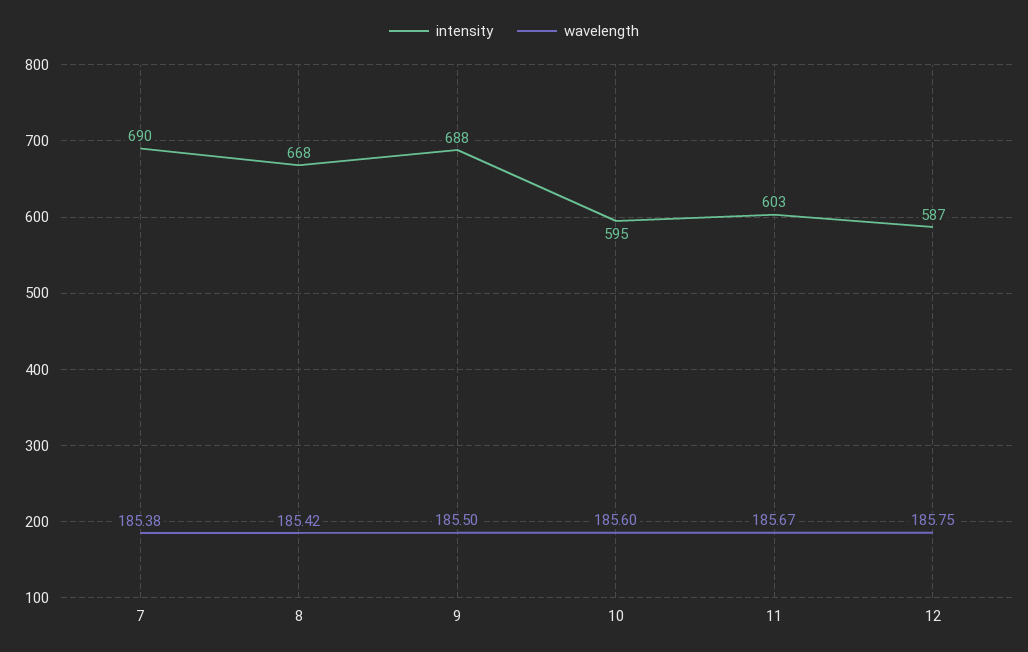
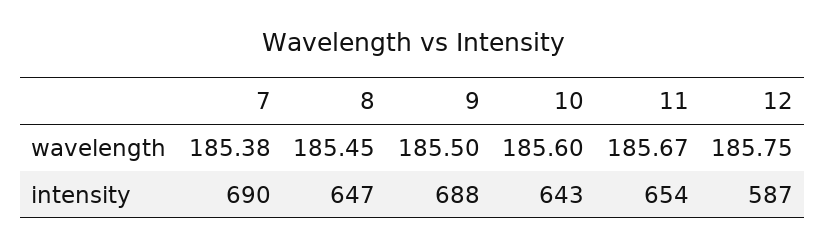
  {
    "intensity": {
      "7": 690,
-     "8": 668,
+     "8": 647,
      "9": 688,
-     "10": 595,
+     "10": 643,
-     "11": 603,
+     "11": 654,
      "12": 587
    },
    "wavelength": {
      "7": 185.38,
-     "8": 185.42,
+     "8": 185.45,
      "9": 185.5,
      "10": 185.6,
      "11": 185.67,
      "12": 185.75
    }
  }

